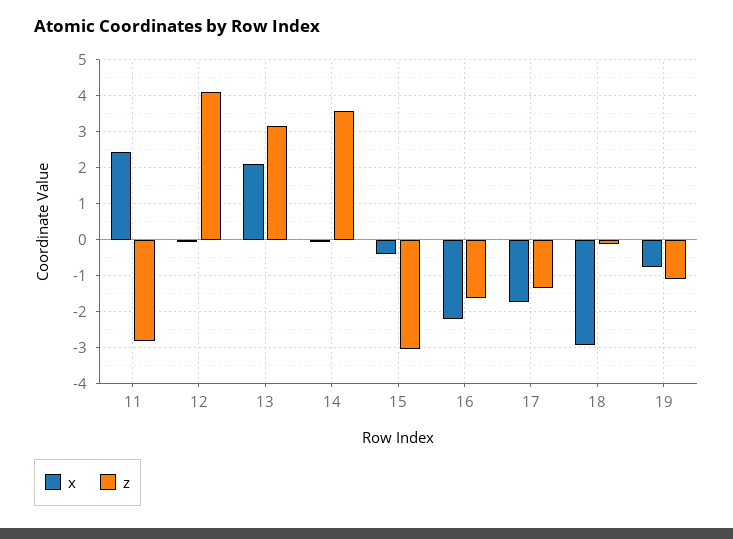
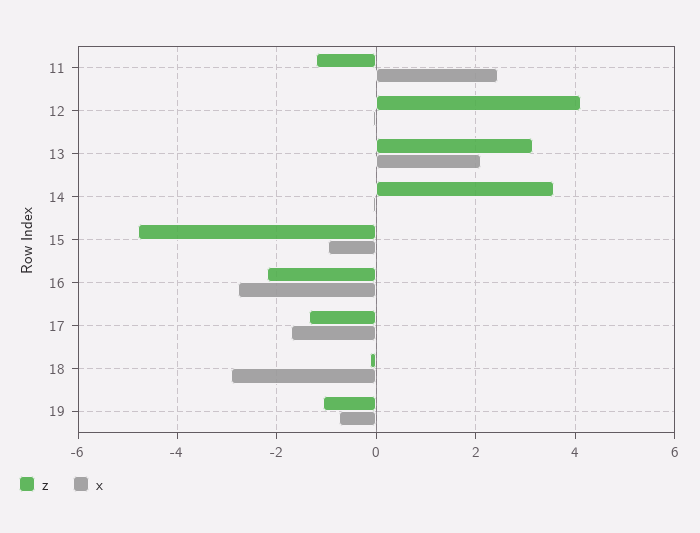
  {
    "x": {
      "11": 2.4,
      "12": 0,
      "13": 2.2,
      "14": 0,
-     "15": -0.4,
+     "15": -1,
-     "16": -2.2,
+     "16": -2.8,
      "17": -1.8,
      "18": -3,
      "19": -0.8
    },
    "z": {
-     "11": -2.8,
+     "11": -1.2,
      "12": 4.2,
      "13": 3.2,
      "14": 3.6,
-     "15": -3,
+     "15": -4.8,
-     "16": -1.6,
+     "16": -2.2,
      "17": -1.4,
      "18": -0.2,
      "19": -1
    }
  }

